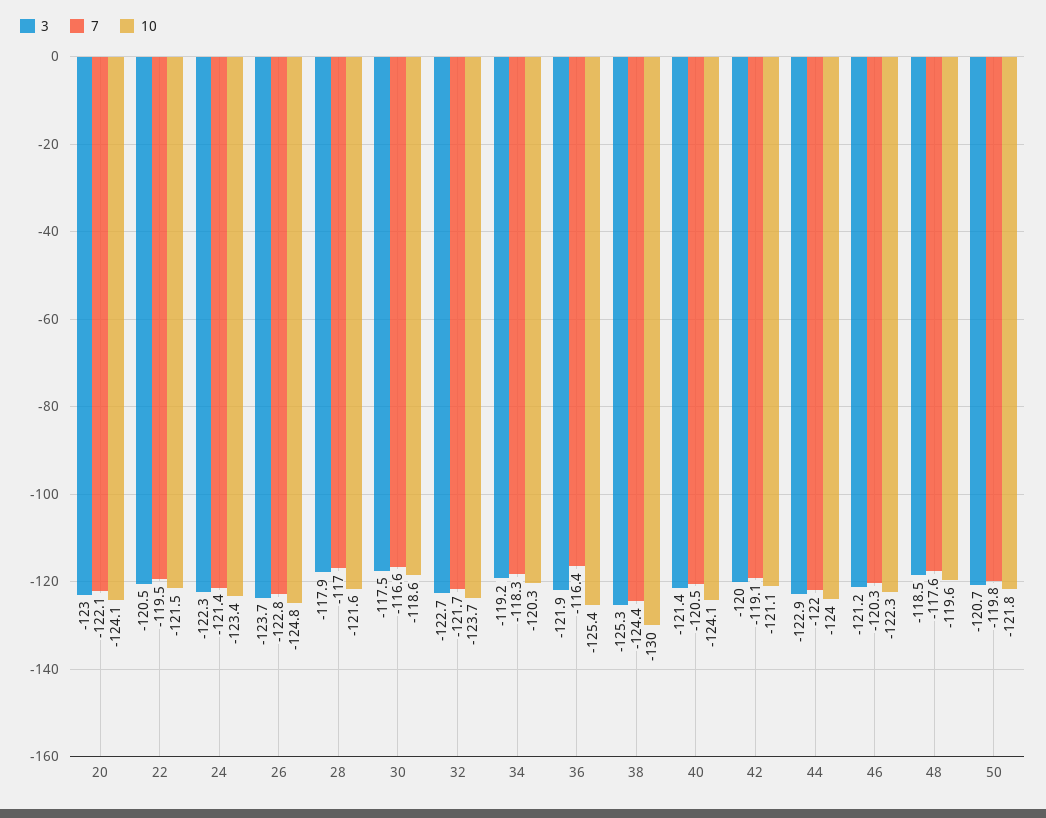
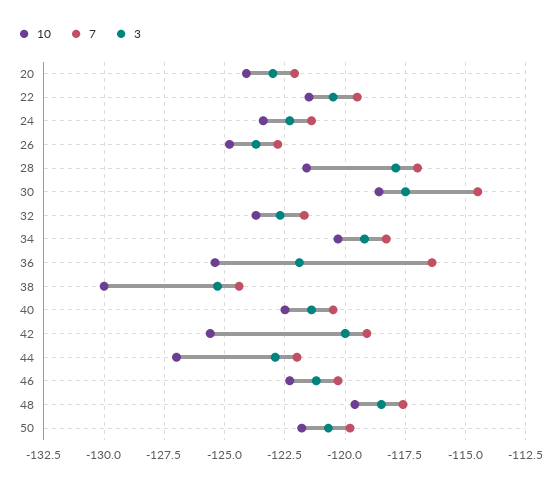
  {
    "3": {
      "20": -123,
      "22": -120.5,
      "24": -122.3,
      "26": -123.7,
      "28": -117.9,
      "30": -117.5,
      "32": -122.7,
      "34": -119.2,
      "36": -121.9,
      "38": -125.3,
      "40": -121.4,
      "42": -120,
      "44": -122.9,
      "46": -121.2,
      "48": -118.5,
      "50": -120.7
    },
    "7": {
      "20": -122.1,
      "22": -119.5,
      "24": -121.4,
      "26": -122.8,
      "28": -117,
-     "30": -116.6,
+     "30": -114.5,
      "32": -121.7,
      "34": -118.3,
      "36": -116.4,
      "38": -124.4,
      "40": -120.5,
      "42": -119.1,
      "44": -122,
      "46": -120.3,
      "48": -117.6,
      "50": -119.8
    },
    "10": {
      "20": -124.1,
      "22": -121.5,
      "24": -123.4,
      "26": -124.8,
      "28": -121.6,
      "30": -118.6,
      "32": -123.7,
      "34": -120.3,
      "36": -125.4,
      "38": -130,
-     "40": -124.1,
+     "40": -122.5,
-     "42": -121.1,
+     "42": -125.5,
-     "44": -124,
+     "44": -127,
      "46": -122.3,
      "48": -119.6,
      "50": -121.8
    }
  }

